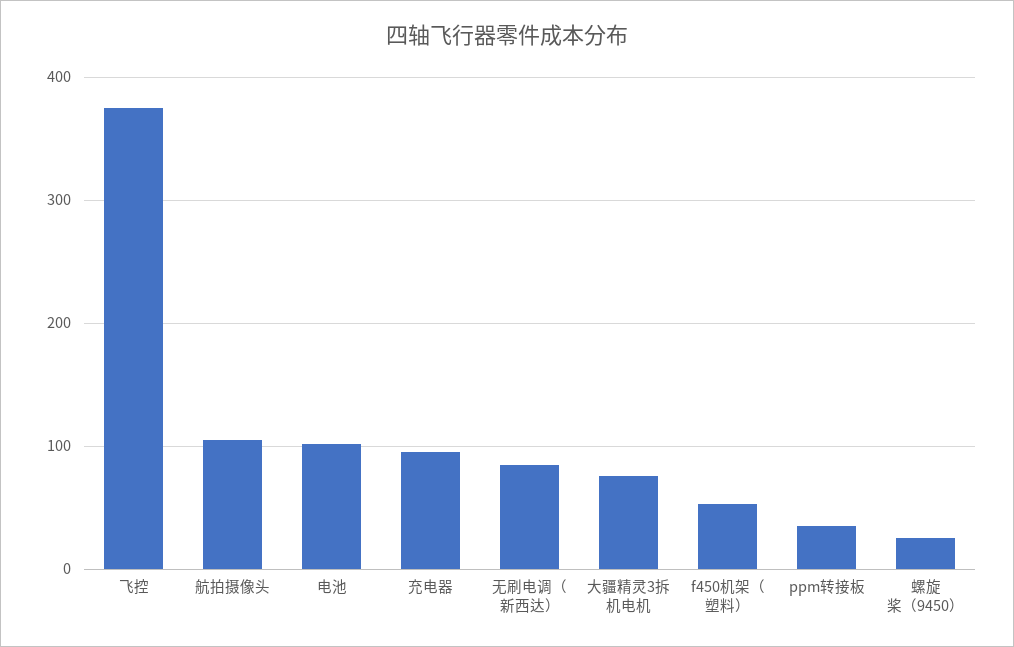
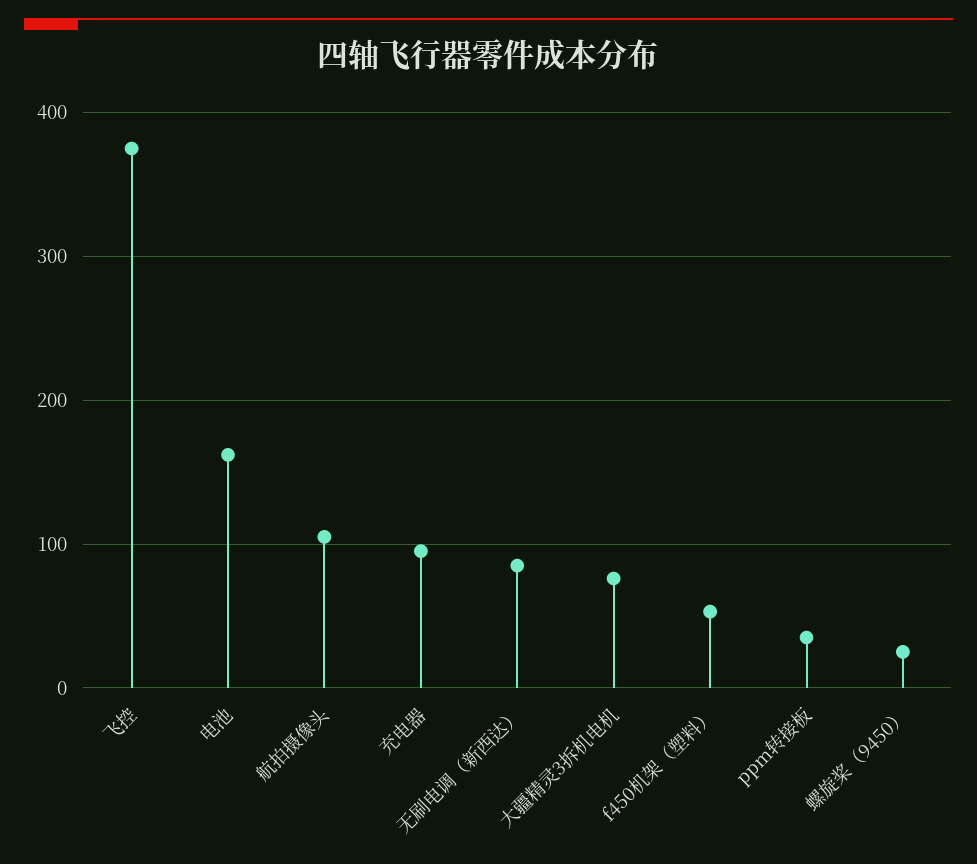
  {
    "飞控": 380,
    "航拍摄像头": 110,
-   "电池": 100,
+   "电池": 160,
    "充电器": 100,
    "无刷电调（新西达）": 90,
    "大疆精灵3拆机电机": 80,
    "f450机架（塑料）": 50,
    "ppm转接板": 40,
    "螺旋桨（9450）": 30
  }

